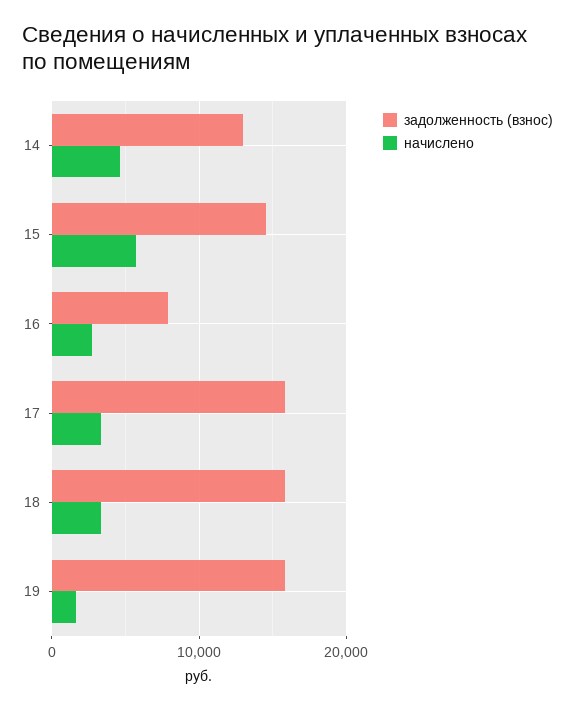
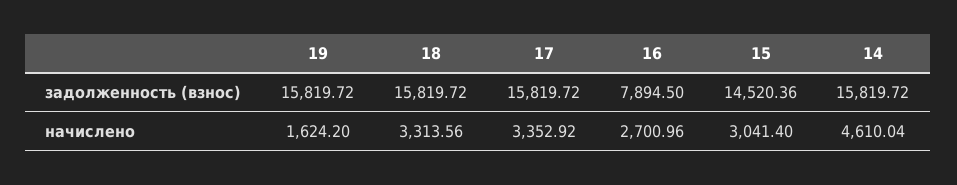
  {
    "задолженность (взнос)": {
-     "14": 13000,
+     "14": 15819.72,
      "15": 14520.36,
      "16": 7894.5,
      "17": 15819.72,
      "18": 15819.72,
      "19": 15819.72
    },
    "начислено": {
      "14": 4610.04,
-     "15": 6000,
+     "15": 3041.4,
      "16": 2700.96,
      "17": 3352.92,
      "18": 3313.56,
      "19": 1624.2
    }
  }

